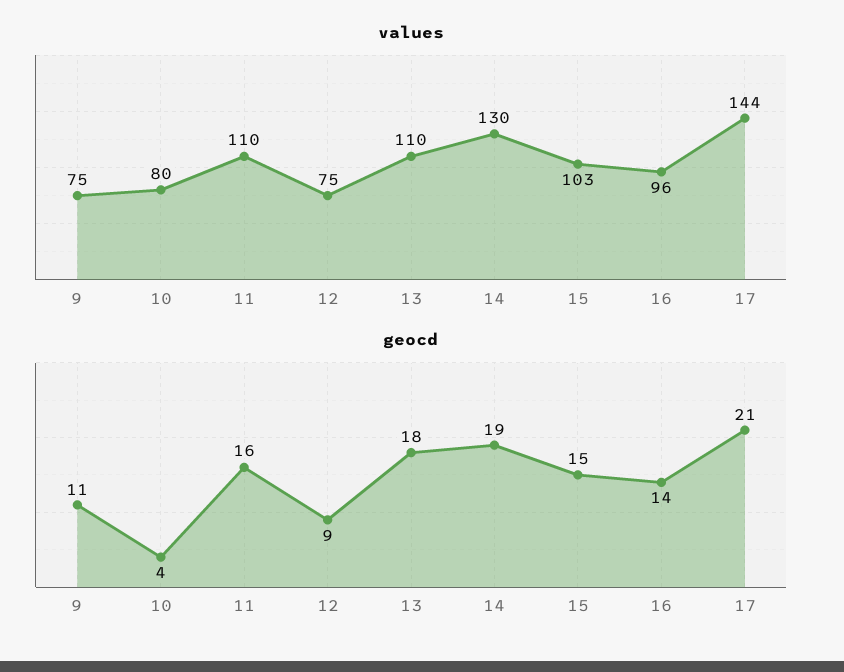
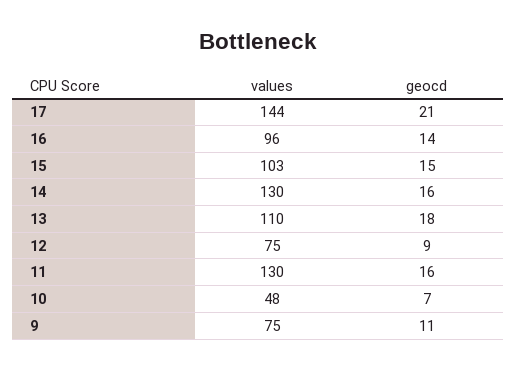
  {
    "values": {
      "9": 75,
-     "10": 80,
+     "10": 48,
-     "11": 110,
+     "11": 130,
      "12": 75,
      "13": 110,
      "14": 130,
      "15": 103,
      "16": 96,
      "17": 144
    },
    "geocd": {
      "9": 11,
-     "10": 4,
+     "10": 7,
      "11": 16,
      "12": 9,
      "13": 18,
-     "14": 19,
+     "14": 16,
      "15": 15,
      "16": 14,
      "17": 21
    }
  }

